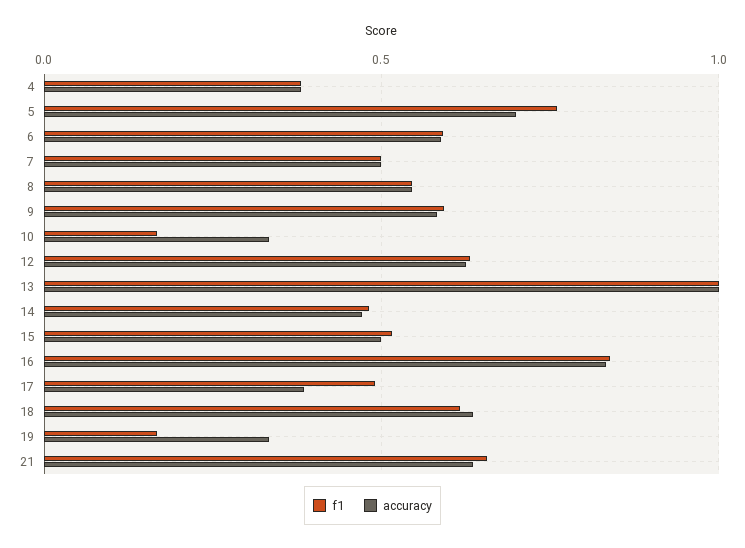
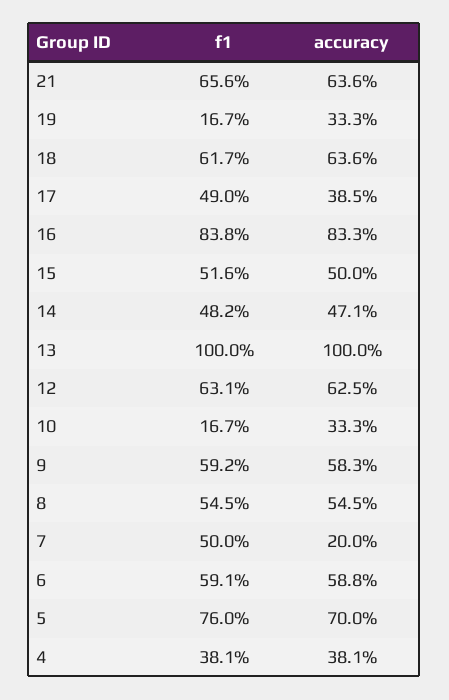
  {
    "f1": {
      "4": 0.381,
      "5": 0.76,
      "6": 0.591,
      "7": 0.5,
      "8": 0.545,
      "9": 0.592,
      "10": 0.167,
      "12": 0.631,
      "13": 1,
      "14": 0.482,
      "15": 0.516,
      "16": 0.838,
      "17": 0.49,
      "18": 0.617,
      "19": 0.167,
      "21": 0.656
    },
    "accuracy": {
      "4": 0.381,
      "5": 0.7,
      "6": 0.588,
-     "7": 0.5,
+     "7": 0.2,
      "8": 0.545,
      "9": 0.583,
      "10": 0.333,
      "12": 0.625,
      "13": 1,
      "14": 0.471,
      "15": 0.5,
      "16": 0.833,
      "17": 0.385,
      "18": 0.636,
      "19": 0.333,
      "21": 0.636
    }
  }

